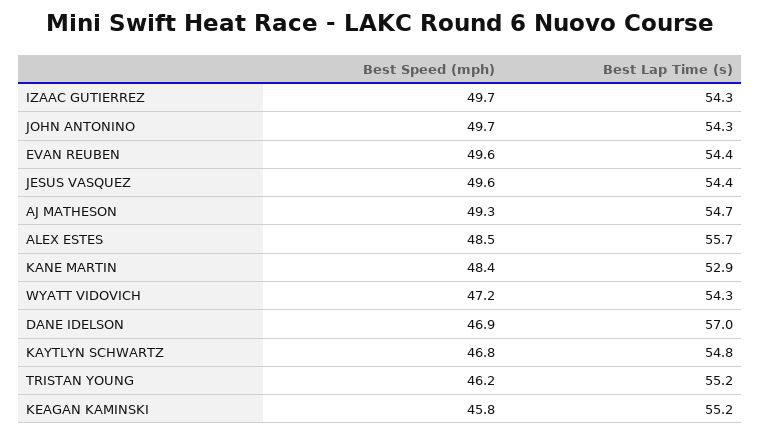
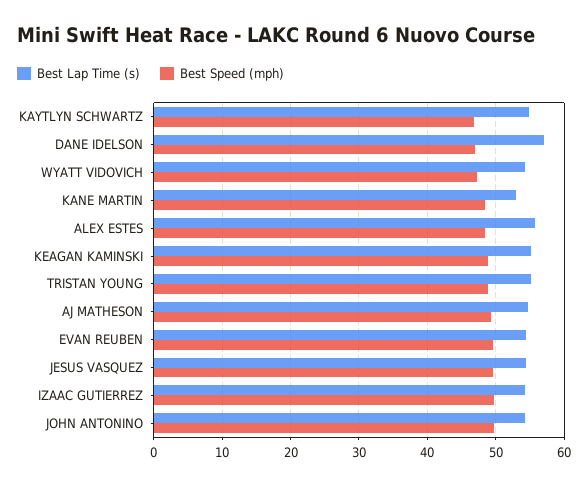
  {
    "Best Speed (mph)": {
      "IZAAC GUTIERREZ": 49.7,
      "JOHN ANTONINO": 49.7,
      "EVAN REUBEN": 49.6,
      "JESUS VASQUEZ": 49.6,
      "AJ MATHESON": 49.3,
      "ALEX ESTES": 48.5,
      "KANE MARTIN": 48.4,
      "WYATT VIDOVICH": 47.2,
      "DANE IDELSON": 46.9,
      "KAYTLYN SCHWARTZ": 46.8,
-     "TRISTAN YOUNG": 46.2,
+     "TRISTAN YOUNG": 49,
-     "KEAGAN KAMINSKI": 45.8
+     "KEAGAN KAMINSKI": 49
    },
    "Best Lap Time (s)": {
      "IZAAC GUTIERREZ": 54.3,
      "JOHN ANTONINO": 54.3,
      "EVAN REUBEN": 54.4,
      "JESUS VASQUEZ": 54.4,
      "AJ MATHESON": 54.7,
      "ALEX ESTES": 55.7,
      "KANE MARTIN": 52.9,
      "WYATT VIDOVICH": 54.3,
      "DANE IDELSON": 57,
      "KAYTLYN SCHWARTZ": 54.8,
      "TRISTAN YOUNG": 55.2,
      "KEAGAN KAMINSKI": 55.2
    }
  }

